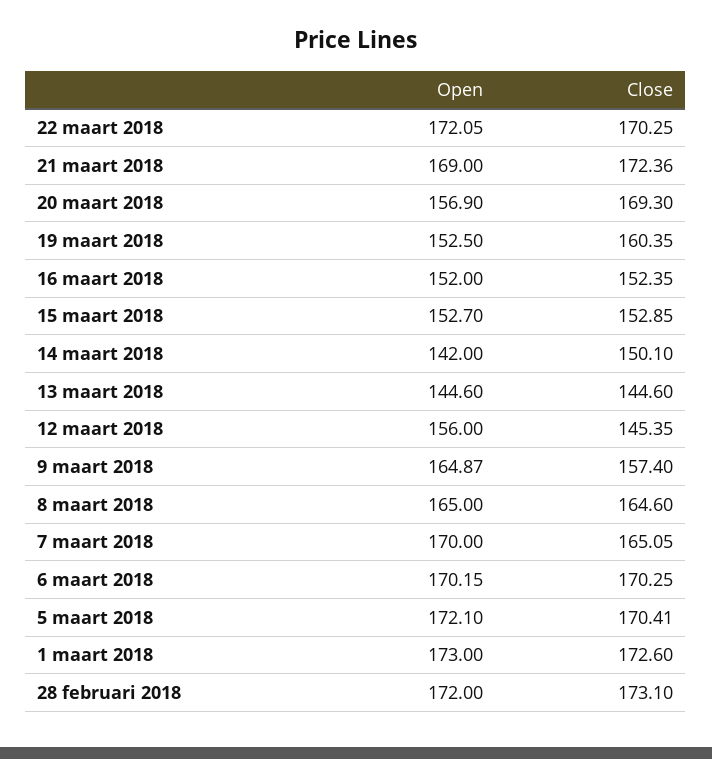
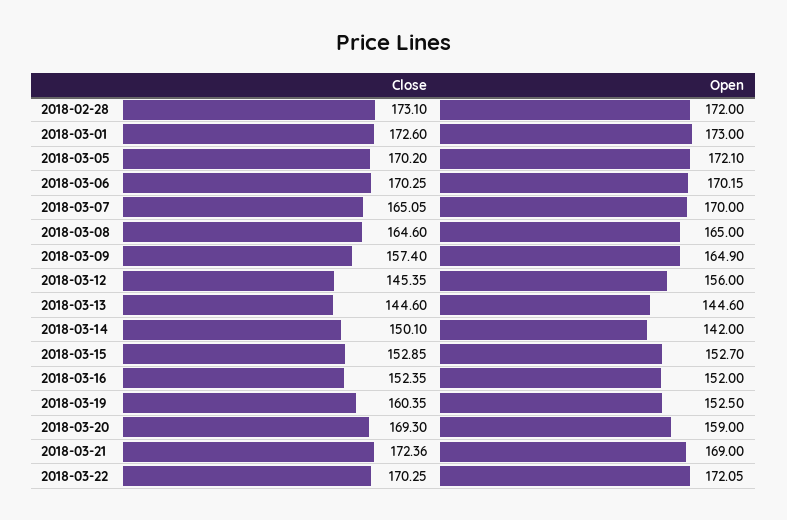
  {
    "Open": {
      "22 maart 2018": 172.05,
      "21 maart 2018": 169,
-     "20 maart 2018": 156.9,
+     "20 maart 2018": 159,
      "19 maart 2018": 152.5,
      "16 maart 2018": 152,
      "15 maart 2018": 152.7,
      "14 maart 2018": 142,
      "13 maart 2018": 144.6,
      "12 maart 2018": 156,
-     "9 maart 2018": 164.87,
+     "9 maart 2018": 164.9,
      "8 maart 2018": 165,
      "7 maart 2018": 170,
      "6 maart 2018": 170.15,
      "5 maart 2018": 172.1,
      "1 maart 2018": 173,
      "28 februari 2018": 172
    },
    "Close": {
      "22 maart 2018": 170.25,
      "21 maart 2018": 172.36,
      "20 maart 2018": 169.3,
      "19 maart 2018": 160.35,
      "16 maart 2018": 152.35,
      "15 maart 2018": 152.85,
      "14 maart 2018": 150.1,
      "13 maart 2018": 144.6,
      "12 maart 2018": 145.35,
      "9 maart 2018": 157.4,
      "8 maart 2018": 164.6,
      "7 maart 2018": 165.05,
      "6 maart 2018": 170.25,
-     "5 maart 2018": 170.41,
+     "5 maart 2018": 170.2,
      "1 maart 2018": 172.6,
      "28 februari 2018": 173.1
    }
  }

